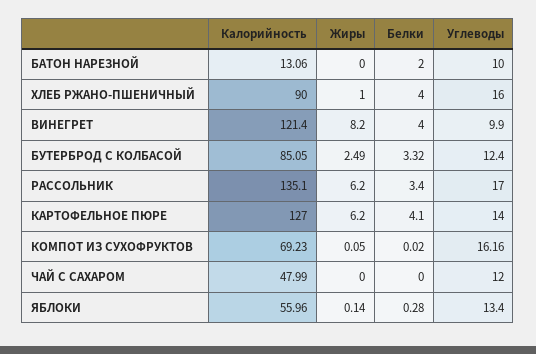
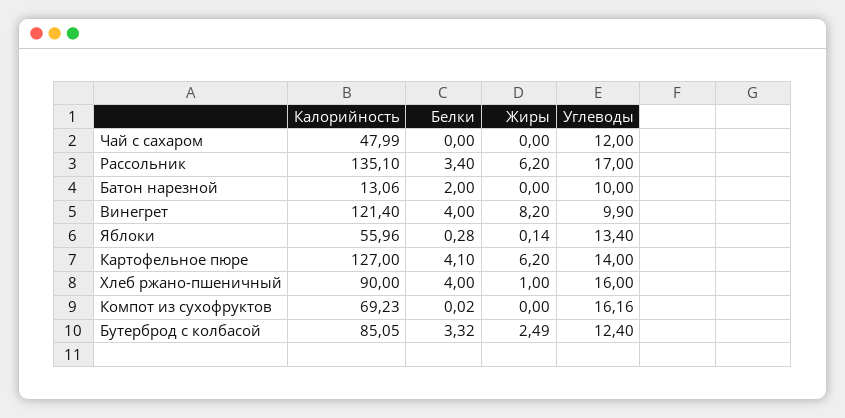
  {
    "Калорийность": {
      "БАТОН НАРЕЗНОЙ": 13.06,
      "ХЛЕБ РЖАНО-ПШЕНИЧНЫЙ": 90,
      "ВИНЕГРЕТ": 121.4,
      "БУТЕРБРОД С КОЛБАСОЙ": 85.05,
      "РАССОЛЬНИК": 135.1,
      "КАРТОФЕЛЬНОЕ ПЮРЕ": 127,
      "КОМПОТ ИЗ СУХОФРУКТОВ": 69.23,
      "ЧАЙ С САХАРОМ": 47.99,
      "ЯБЛОКИ": 55.96
    },
    "Жиры": {
      "БАТОН НАРЕЗНОЙ": 0,
      "ХЛЕБ РЖАНО-ПШЕНИЧНЫЙ": 1,
      "ВИНЕГРЕТ": 8.2,
      "БУТЕРБРОД С КОЛБАСОЙ": 2.49,
      "РАССОЛЬНИК": 6.2,
      "КАРТОФЕЛЬНОЕ ПЮРЕ": 6.2,
-     "КОМПОТ ИЗ СУХОФРУКТОВ": 0.05,
+     "КОМПОТ ИЗ СУХОФРУКТОВ": 0,
      "ЧАЙ С САХАРОМ": 0,
      "ЯБЛОКИ": 0.14
    },
    "Белки": {
      "БАТОН НАРЕЗНОЙ": 2,
      "ХЛЕБ РЖАНО-ПШЕНИЧНЫЙ": 4,
      "ВИНЕГРЕТ": 4,
      "БУТЕРБРОД С КОЛБАСОЙ": 3.32,
      "РАССОЛЬНИК": 3.4,
      "КАРТОФЕЛЬНОЕ ПЮРЕ": 4.1,
      "КОМПОТ ИЗ СУХОФРУКТОВ": 0.02,
      "ЧАЙ С САХАРОМ": 0,
      "ЯБЛОКИ": 0.28
    },
    "Углеводы": {
      "БАТОН НАРЕЗНОЙ": 10,
      "ХЛЕБ РЖАНО-ПШЕНИЧНЫЙ": 16,
      "ВИНЕГРЕТ": 9.9,
      "БУТЕРБРОД С КОЛБАСОЙ": 12.4,
      "РАССОЛЬНИК": 17,
      "КАРТОФЕЛЬНОЕ ПЮРЕ": 14,
      "КОМПОТ ИЗ СУХОФРУКТОВ": 16.16,
      "ЧАЙ С САХАРОМ": 12,
      "ЯБЛОКИ": 13.4
    }
  }

